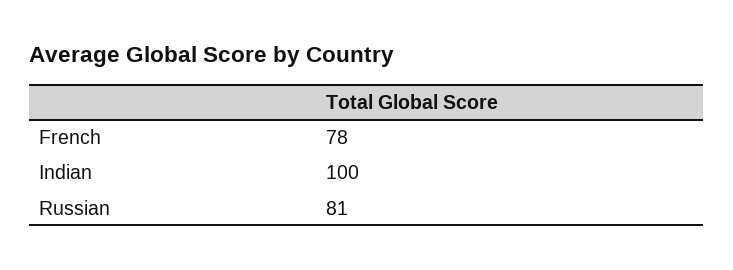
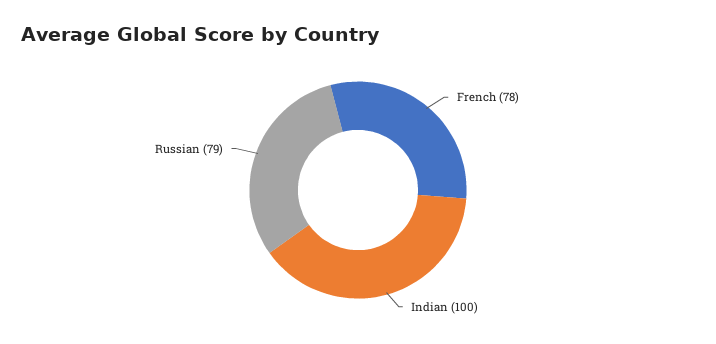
  {
    "French": 78,
    "Indian": 100,
-   "Russian": 81
+   "Russian": 79
  }

